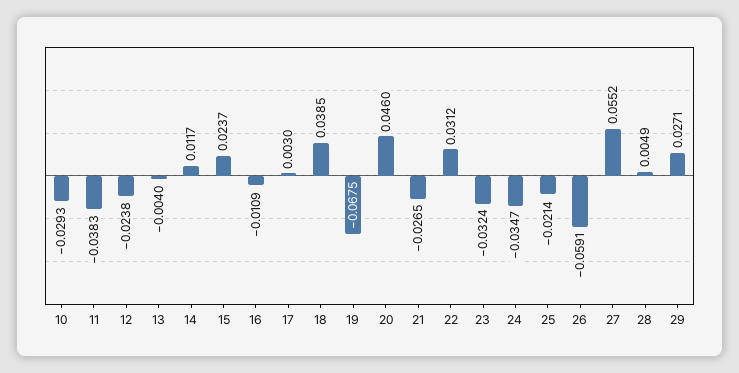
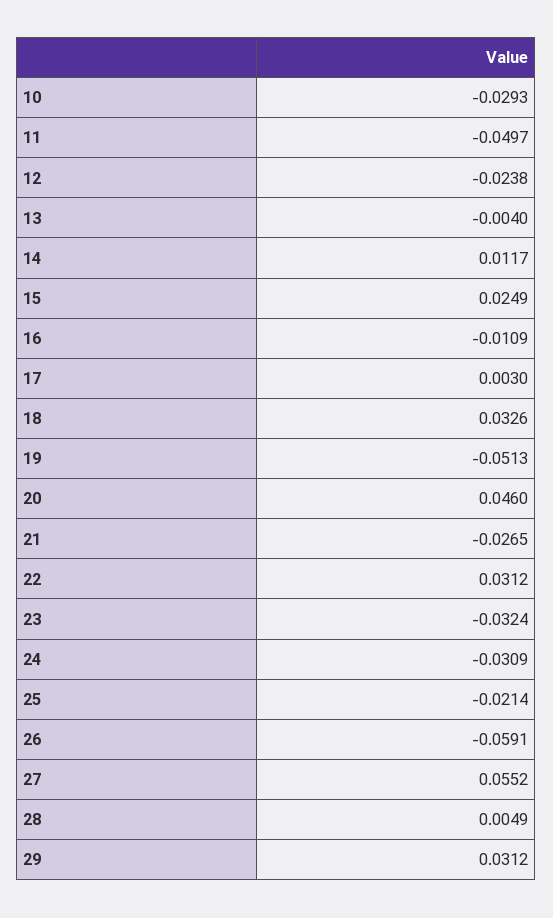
  {
    "10": -0.0293,
-   "11": -0.0383,
+   "11": -0.0497,
    "12": -0.0238,
    "13": -0.004,
    "14": 0.0117,
-   "15": 0.0237,
+   "15": 0.0249,
    "16": -0.0109,
    "17": 0.003,
-   "18": 0.0385,
+   "18": 0.0326,
-   "19": -0.0675,
+   "19": -0.0513,
    "20": 0.046,
    "21": -0.0265,
    "22": 0.0312,
    "23": -0.0324,
-   "24": -0.0347,
+   "24": -0.0309,
    "25": -0.0214,
    "26": -0.0591,
    "27": 0.0552,
    "28": 0.0049,
-   "29": 0.0271
+   "29": 0.0312
  }

